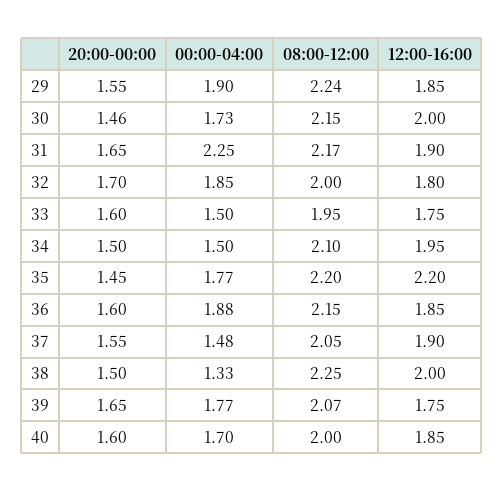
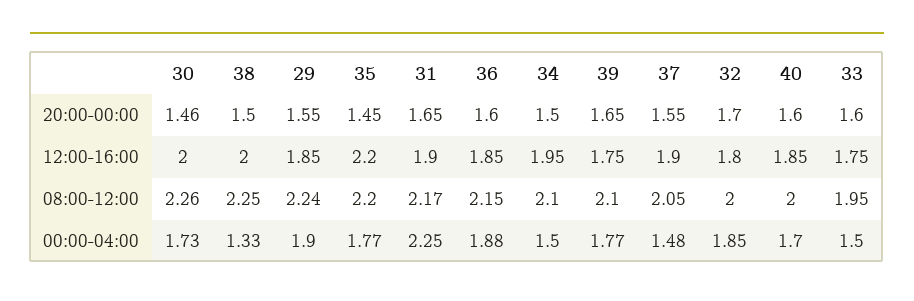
  {
    "20:00-00:00": {
      "29": 1.55,
      "30": 1.46,
      "31": 1.65,
      "32": 1.7,
      "33": 1.6,
      "34": 1.5,
      "35": 1.45,
      "36": 1.6,
      "37": 1.55,
      "38": 1.5,
      "39": 1.65,
      "40": 1.6
    },
    "00:00-04:00": {
      "29": 1.9,
      "30": 1.73,
      "31": 2.25,
      "32": 1.85,
      "33": 1.5,
      "34": 1.5,
      "35": 1.77,
      "36": 1.88,
      "37": 1.48,
      "38": 1.33,
      "39": 1.77,
      "40": 1.7
    },
    "08:00-12:00": {
      "29": 2.24,
-     "30": 2.15,
+     "30": 2.26,
      "31": 2.17,
      "32": 2,
      "33": 1.95,
      "34": 2.1,
      "35": 2.2,
      "36": 2.15,
      "37": 2.05,
      "38": 2.25,
-     "39": 2.07,
+     "39": 2.1,
      "40": 2
    },
    "12:00-16:00": {
      "29": 1.85,
      "30": 2,
      "31": 1.9,
      "32": 1.8,
      "33": 1.75,
      "34": 1.95,
      "35": 2.2,
      "36": 1.85,
      "37": 1.9,
      "38": 2,
      "39": 1.75,
      "40": 1.85
    }
  }

